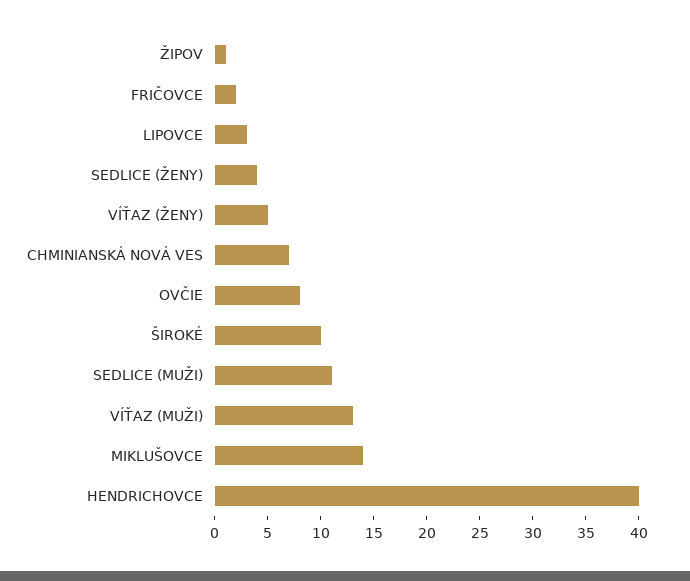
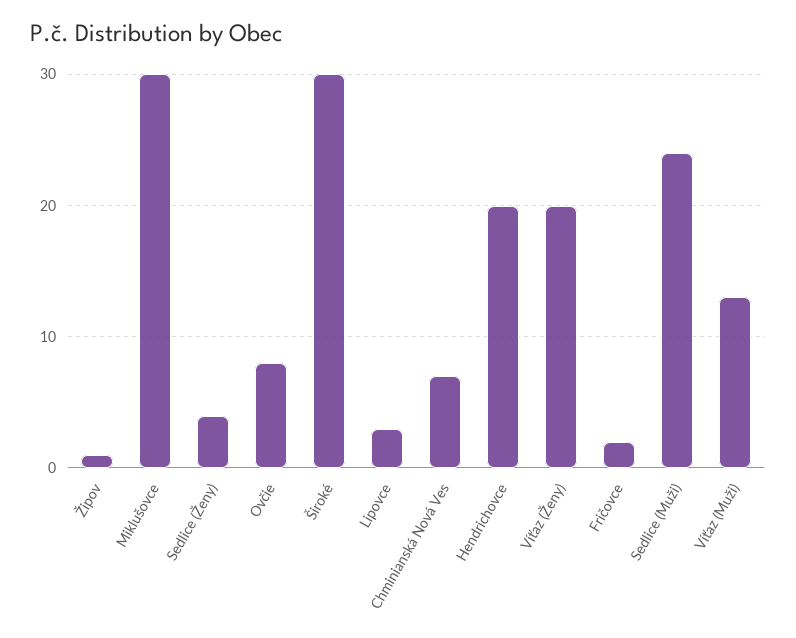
  {
    "ŽIPOV": 1,
    "FRIČOVCE": 2,
    "LIPOVCE": 3,
    "SEDLICE (ŽENY)": 4,
-   "VÍŤAZ (ŽENY)": 5,
+   "VÍŤAZ (ŽENY)": 20,
    "CHMINIANSKÁ NOVÁ VES": 7,
    "OVČIE": 8,
-   "ŠIROKÉ": 10,
+   "ŠIROKÉ": 30,
-   "SEDLICE (MUŽI)": 11,
+   "SEDLICE (MUŽI)": 24,
    "VÍŤAZ (MUŽI)": 13,
-   "MIKLUŠOVCE": 14,
+   "MIKLUŠOVCE": 30,
-   "HENDRICHOVCE": 40
+   "HENDRICHOVCE": 20
  }

